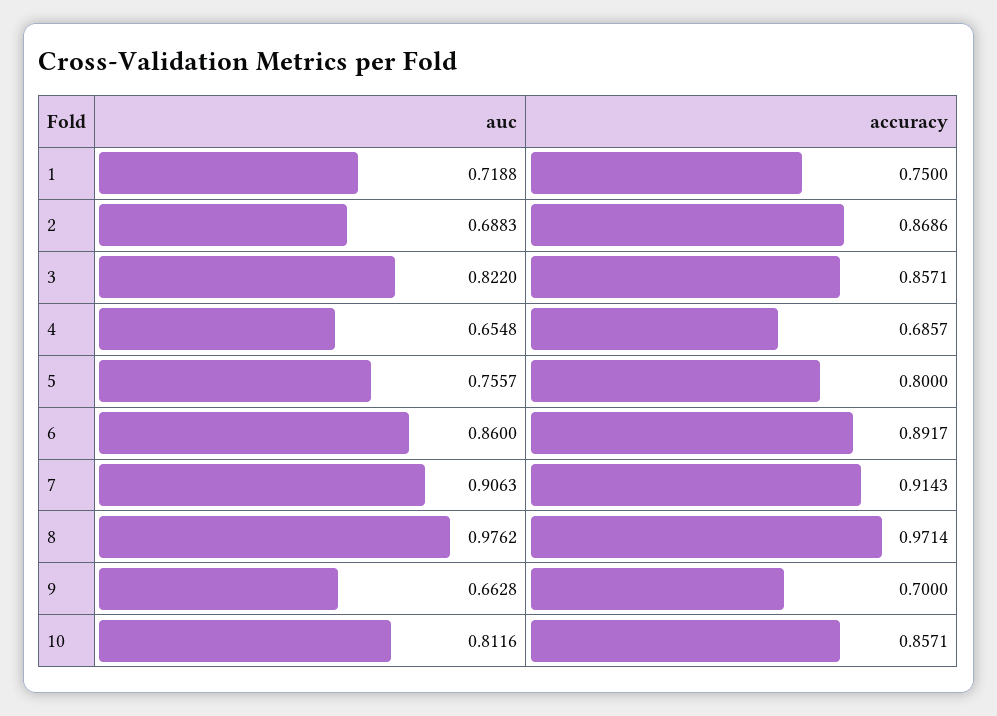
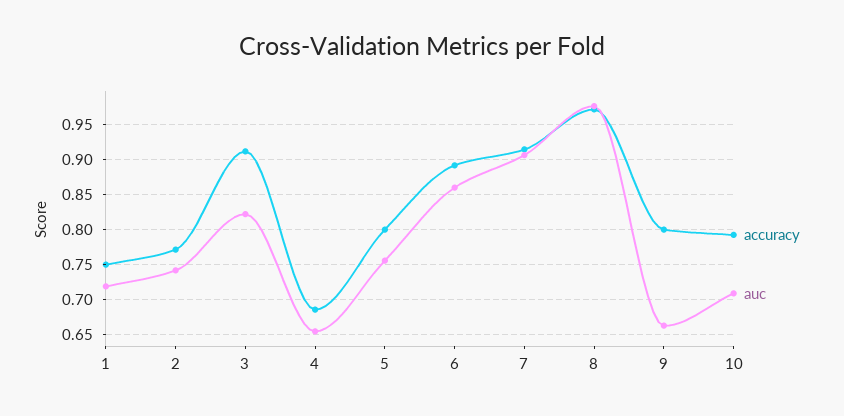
  {
    "auc": {
      "1": 0.7188,
-     "2": 0.6883,
+     "2": 0.74,
      "3": 0.822,
      "4": 0.6548,
      "5": 0.7557,
      "6": 0.86,
      "7": 0.9063,
      "8": 0.9762,
      "9": 0.6628,
-     "10": 0.8116
+     "10": 0.71
    },
    "accuracy": {
      "1": 0.75,
-     "2": 0.8686,
+     "2": 0.77,
-     "3": 0.8571,
+     "3": 0.91,
      "4": 0.6857,
      "5": 0.8,
      "6": 0.8917,
      "7": 0.9143,
      "8": 0.9714,
-     "9": 0.7,
+     "9": 0.8,
-     "10": 0.8571
+     "10": 0.79
    }
  }

